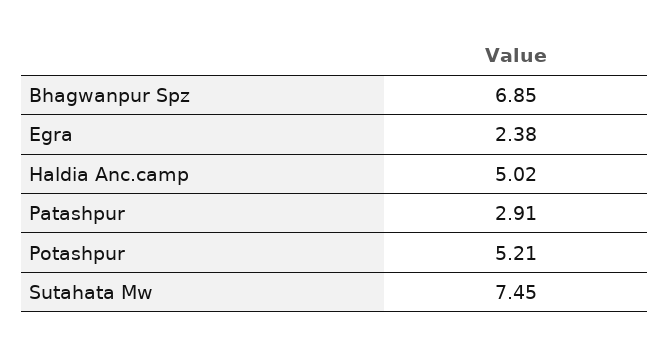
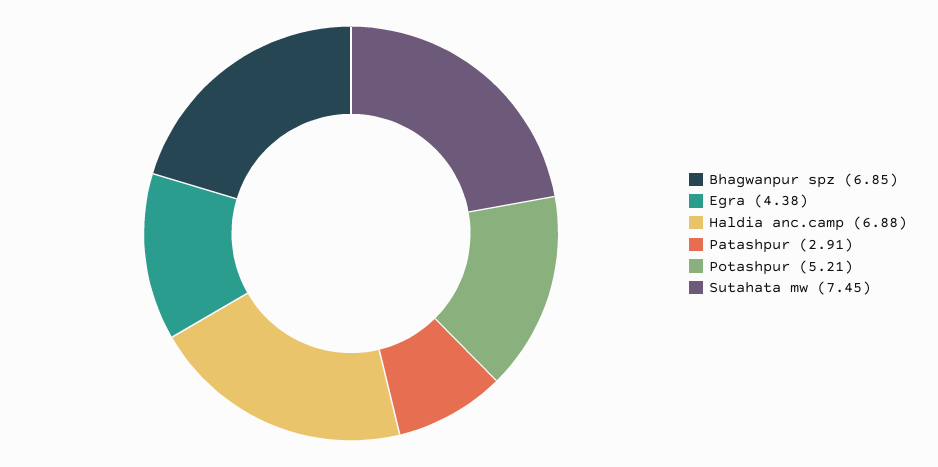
  {
    "Bhagwanpur Spz": 6.85,
-   "Egra": 2.38,
+   "Egra": 4.38,
-   "Haldia Anc.camp": 5.02,
+   "Haldia Anc.camp": 6.88,
    "Patashpur": 2.91,
    "Potashpur": 5.21,
    "Sutahata Mw": 7.45
  }

